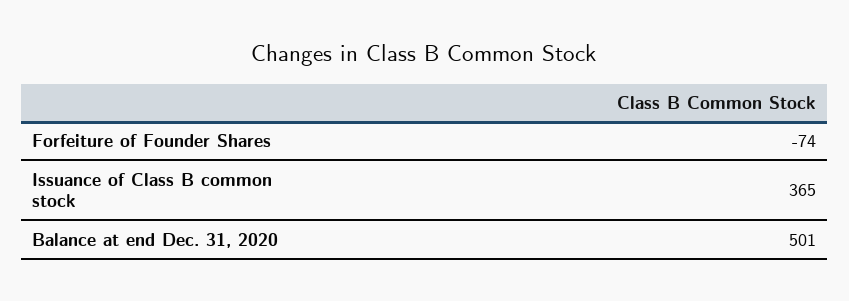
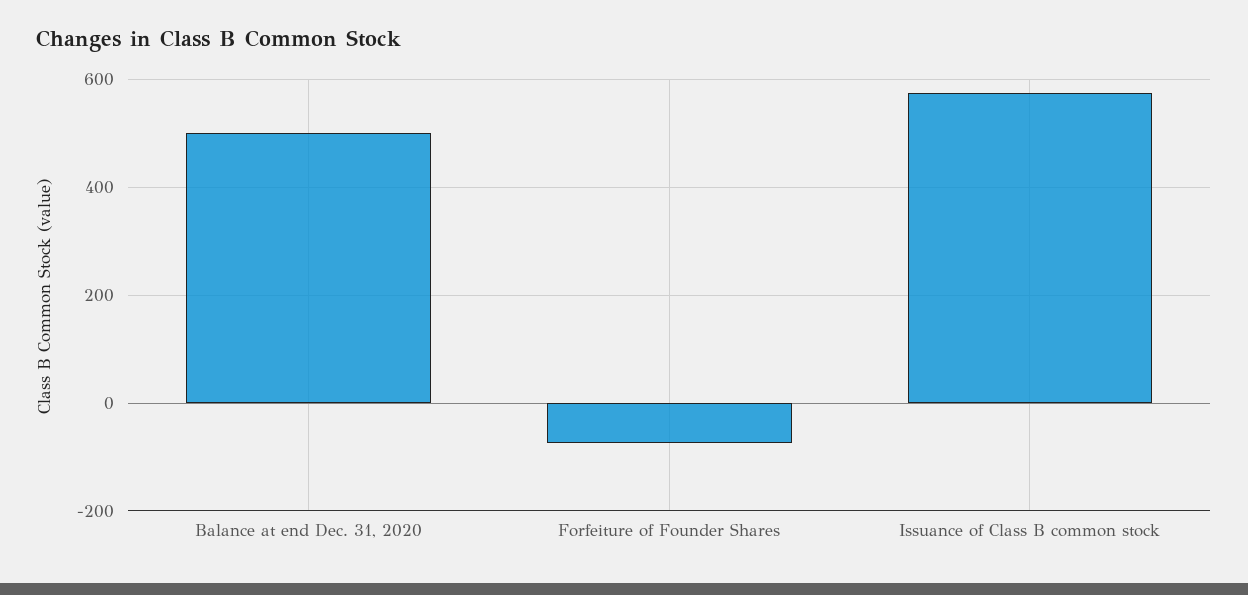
  {
    "Forfeiture of Founder Shares": -74,
-   "Issuance of Class B common stock": 365,
+   "Issuance of Class B common stock": 580,
    "Balance at end Dec. 31, 2020": 501
  }

